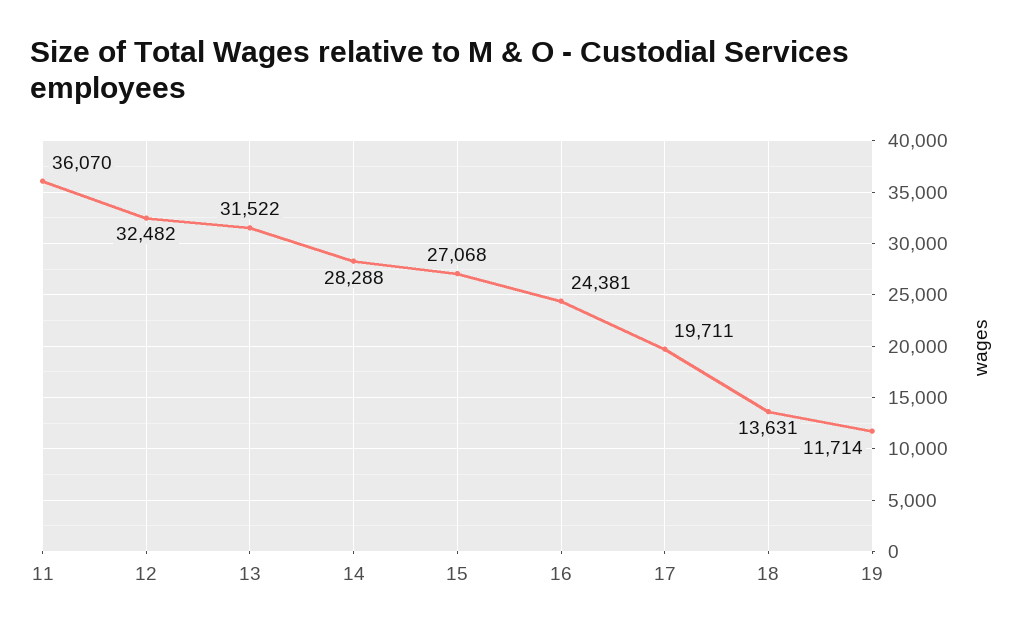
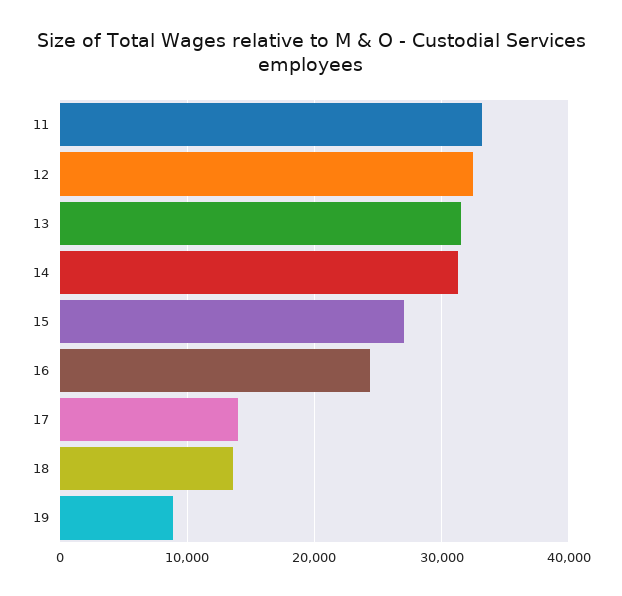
  {
-   "11": 36070,
+   "11": 33000,
    "12": 32482,
    "13": 31522,
-   "14": 28288,
+   "14": 31000,
    "15": 27068,
    "16": 24381,
-   "17": 19711,
+   "17": 14000,
    "18": 13631,
-   "19": 11714
+   "19": 9000
  }

